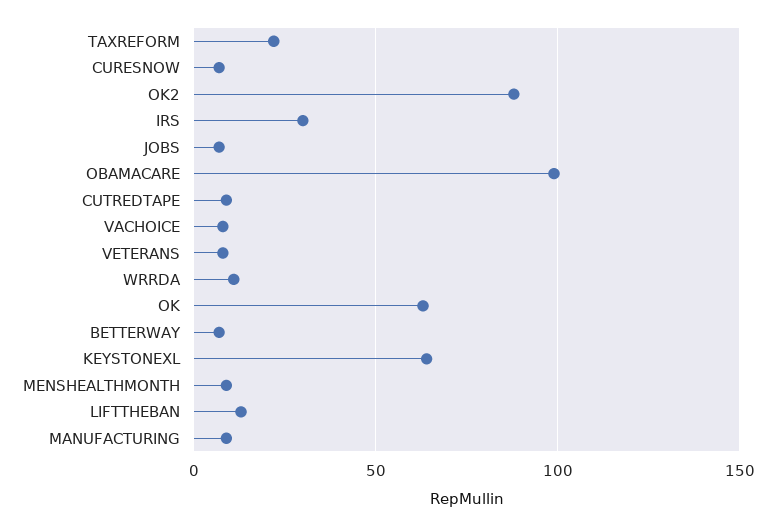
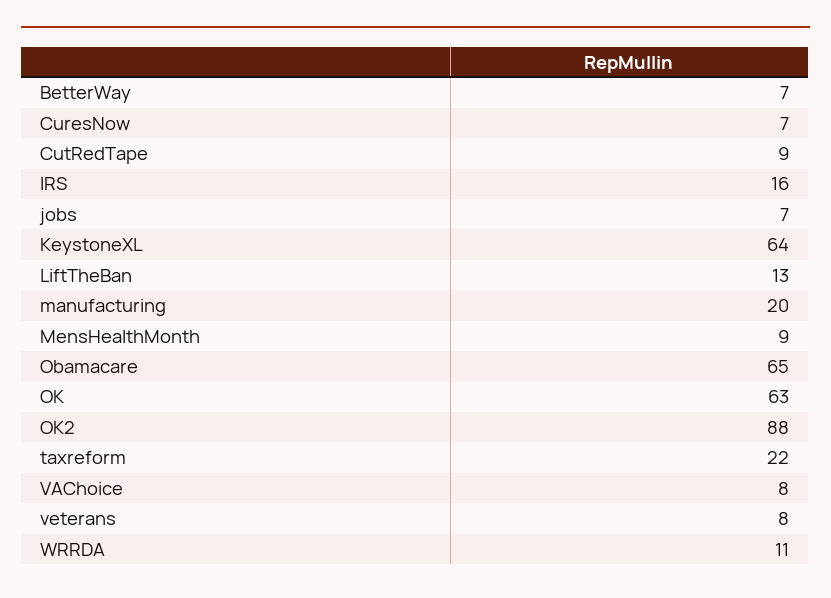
  {
    "TAXREFORM": 22,
    "CURESNOW": 7,
    "OK2": 88,
-   "IRS": 30,
+   "IRS": 16,
    "JOBS": 7,
-   "OBAMACARE": 100,
+   "OBAMACARE": 65,
    "CUTREDTAPE": 9,
    "VACHOICE": 8,
    "VETERANS": 8,
    "WRRDA": 11,
    "OK": 63,
    "BETTERWAY": 7,
    "KEYSTONEXL": 64,
    "MENSHEALTHMONTH": 9,
    "LIFTTHEBAN": 13,
-   "MANUFACTURING": 10
+   "MANUFACTURING": 20
  }

